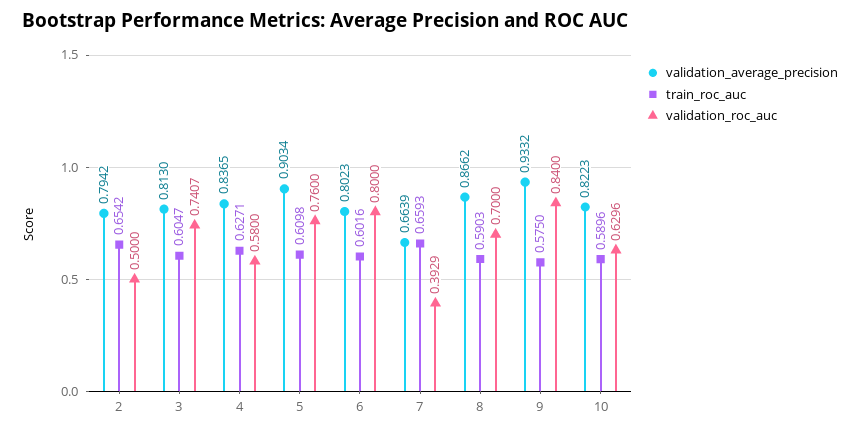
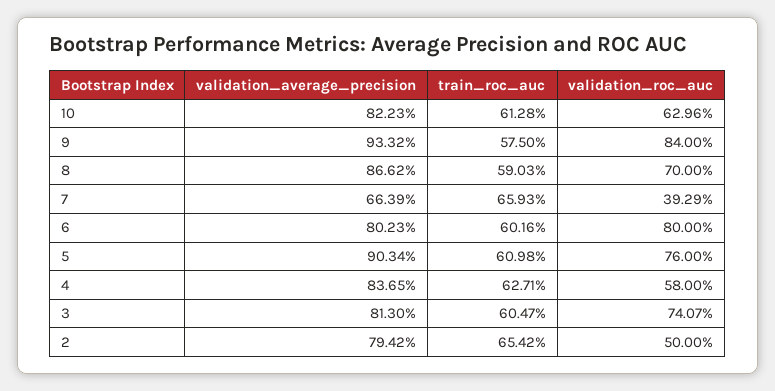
  {
    "validation_average_precision": {
      "2": 0.7942,
      "3": 0.813,
      "4": 0.8365,
      "5": 0.9034,
      "6": 0.8023,
      "7": 0.6639,
      "8": 0.8662,
      "9": 0.9332,
      "10": 0.8223
    },
    "train_roc_auc": {
      "2": 0.6542,
      "3": 0.6047,
      "4": 0.6271,
      "5": 0.6098,
      "6": 0.6016,
      "7": 0.6593,
      "8": 0.5903,
      "9": 0.575,
-     "10": 0.5896
+     "10": 0.6128
    },
    "validation_roc_auc": {
      "2": 0.5,
      "3": 0.7407,
      "4": 0.58,
      "5": 0.76,
      "6": 0.8,
      "7": 0.3929,
      "8": 0.7,
      "9": 0.84,
      "10": 0.6296
    }
  }

